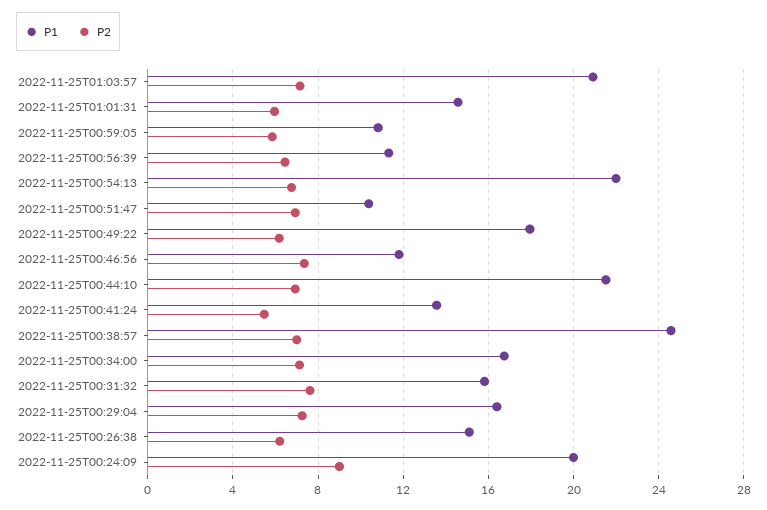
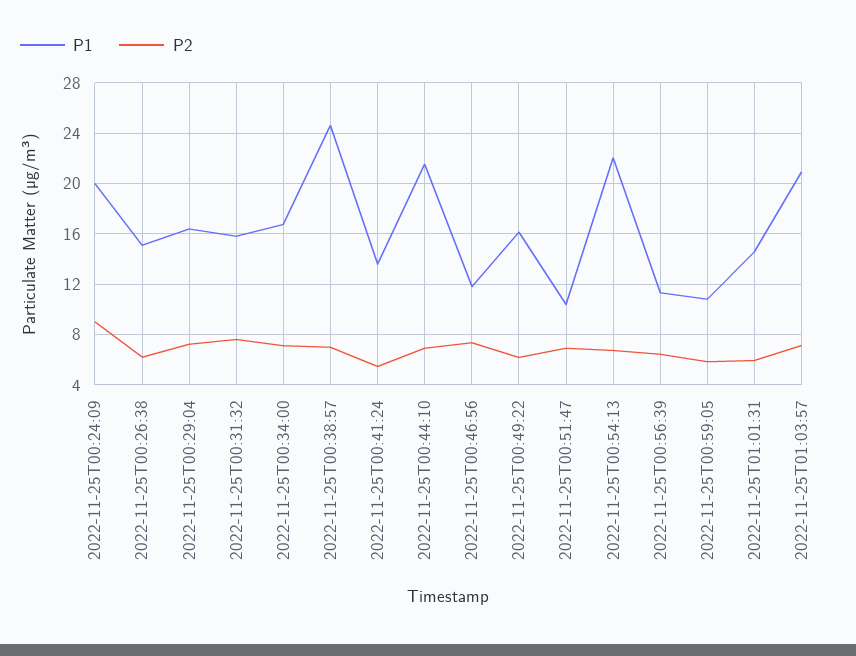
  {
    "P1": {
      "2022-11-25T01:03:57": 21,
      "2022-11-25T01:01:31": 14.5,
      "2022-11-25T00:59:05": 11,
      "2022-11-25T00:56:39": 11.5,
      "2022-11-25T00:54:13": 22,
      "2022-11-25T00:51:47": 10.5,
-     "2022-11-25T00:49:22": 18,
+     "2022-11-25T00:49:22": 16,
      "2022-11-25T00:46:56": 12,
      "2022-11-25T00:44:10": 21.5,
      "2022-11-25T00:41:24": 13.5,
      "2022-11-25T00:38:57": 24.5,
      "2022-11-25T00:34:00": 17,
      "2022-11-25T00:31:32": 16,
      "2022-11-25T00:29:04": 16.5,
      "2022-11-25T00:26:38": 15,
      "2022-11-25T00:24:09": 20
    },
    "P2": {
      "2022-11-25T01:03:57": 7,
      "2022-11-25T01:01:31": 6,
      "2022-11-25T00:59:05": 6,
      "2022-11-25T00:56:39": 6.5,
      "2022-11-25T00:54:13": 7,
      "2022-11-25T00:51:47": 7,
      "2022-11-25T00:49:22": 6,
      "2022-11-25T00:46:56": 7.5,
      "2022-11-25T00:44:10": 7,
      "2022-11-25T00:41:24": 5.5,
      "2022-11-25T00:38:57": 7,
      "2022-11-25T00:34:00": 7,
      "2022-11-25T00:31:32": 7.5,
      "2022-11-25T00:29:04": 7.5,
      "2022-11-25T00:26:38": 6,
      "2022-11-25T00:24:09": 9
    }
  }

